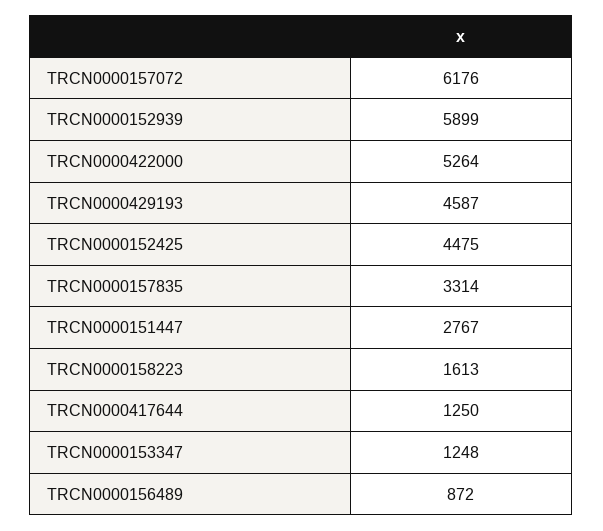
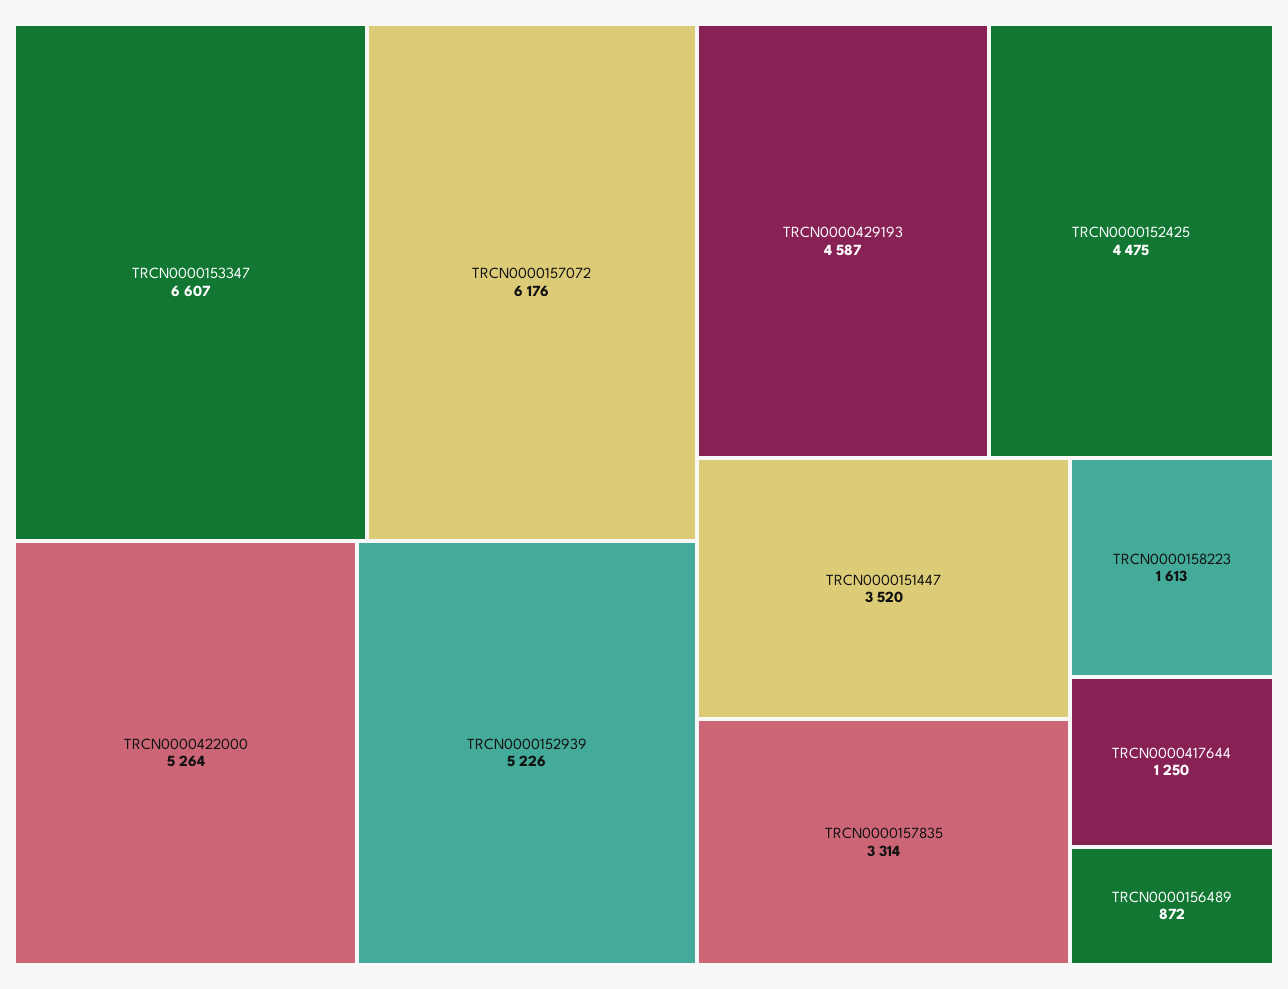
  {
    "TRCN0000157072": 6176,
-   "TRCN0000152939": 5899,
+   "TRCN0000152939": 5226,
    "TRCN0000422000": 5264,
    "TRCN0000429193": 4587,
    "TRCN0000152425": 4475,
    "TRCN0000157835": 3314,
-   "TRCN0000151447": 2767,
+   "TRCN0000151447": 3520,
    "TRCN0000158223": 1613,
    "TRCN0000417644": 1250,
-   "TRCN0000153347": 1248,
+   "TRCN0000153347": 6607,
    "TRCN0000156489": 872
  }

